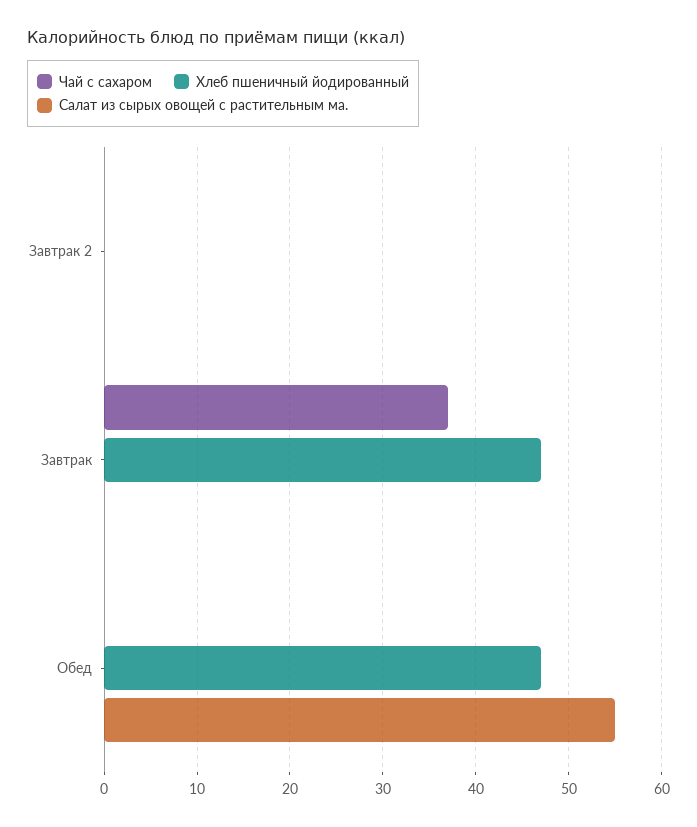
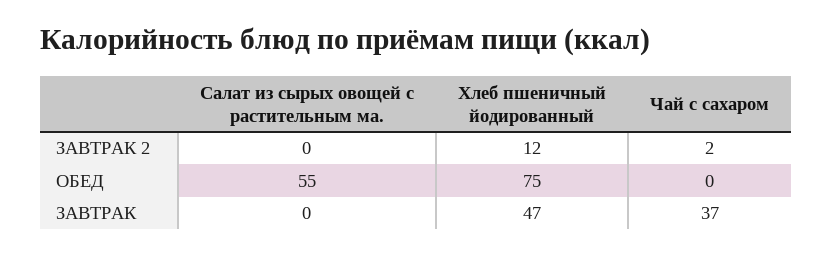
  {
    "Чай с сахаром": {
-     "Завтрак 2": 0,
+     "Завтрак 2": 2,
      "Завтрак": 37,
      "Обед": 0
    },
    "Хлеб пшеничный йодированный": {
-     "Завтрак 2": 0,
+     "Завтрак 2": 12,
      "Завтрак": 47,
-     "Обед": 47
+     "Обед": 75
    },
    "Салат из сырых овощей с растительным ма.": {
      "Завтрак 2": 0,
      "Завтрак": 0,
      "Обед": 55
    }
  }

